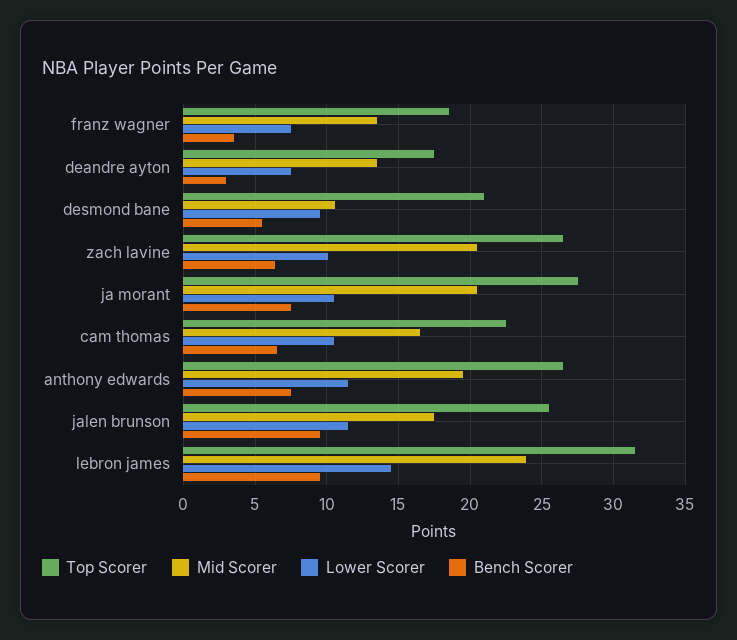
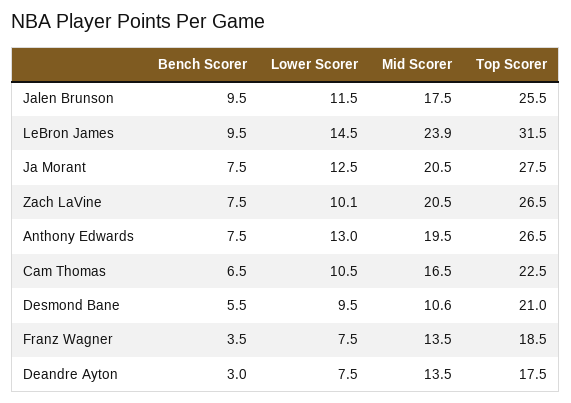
  {
    "Top Scorer": {
      "franz wagner": 18.5,
      "deandre ayton": 17.5,
      "desmond bane": 21,
      "zach lavine": 26.5,
      "ja morant": 27.5,
      "cam thomas": 22.5,
      "anthony edwards": 26.5,
      "jalen brunson": 25.5,
      "lebron james": 31.5
    },
    "Mid Scorer": {
      "franz wagner": 13.5,
      "deandre ayton": 13.5,
      "desmond bane": 10.6,
      "zach lavine": 20.5,
      "ja morant": 20.5,
      "cam thomas": 16.5,
      "anthony edwards": 19.5,
      "jalen brunson": 17.5,
      "lebron james": 23.9
    },
    "Lower Scorer": {
      "franz wagner": 7.5,
      "deandre ayton": 7.5,
      "desmond bane": 9.5,
      "zach lavine": 10.1,
-     "ja morant": 10.5,
+     "ja morant": 12.5,
      "cam thomas": 10.5,
-     "anthony edwards": 11.5,
+     "anthony edwards": 13,
      "jalen brunson": 11.5,
      "lebron james": 14.5
    },
    "Bench Scorer": {
      "franz wagner": 3.5,
      "deandre ayton": 3,
      "desmond bane": 5.5,
-     "zach lavine": 6.5,
+     "zach lavine": 7.5,
      "ja morant": 7.5,
      "cam thomas": 6.5,
      "anthony edwards": 7.5,
      "jalen brunson": 9.5,
      "lebron james": 9.5
    }
  }

